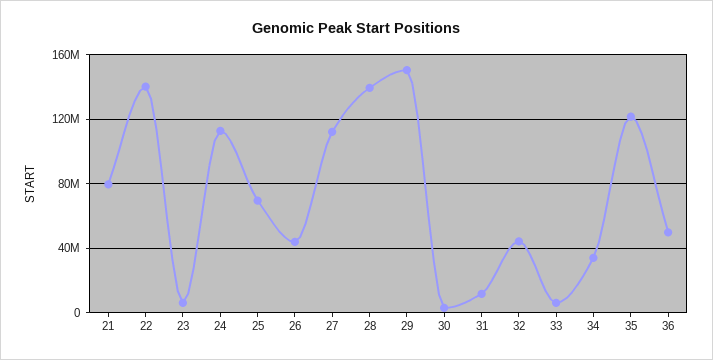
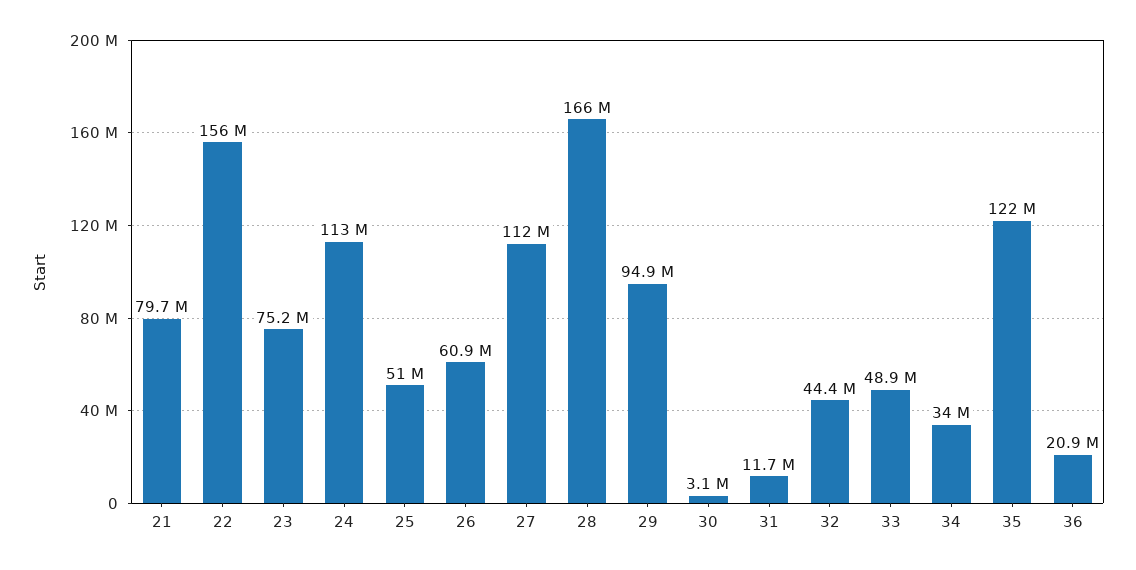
  {
    "21": 79700000,
-   "22": 140000000,
+   "22": 156000000,
-   "23": 5000000,
+   "23": 75200000,
    "24": 113000000,
-   "25": 70000000,
+   "25": 51000000,
-   "26": 45000000,
+   "26": 60900000,
    "27": 112000000,
-   "28": 140000000,
+   "28": 166000000,
-   "29": 150000000,
+   "29": 94900000,
    "30": 3100000,
    "31": 11700000,
    "32": 44400000,
-   "33": 5000000,
+   "33": 48900000,
    "34": 34000000,
    "35": 122000000,
-   "36": 50000000
+   "36": 20900000
  }

